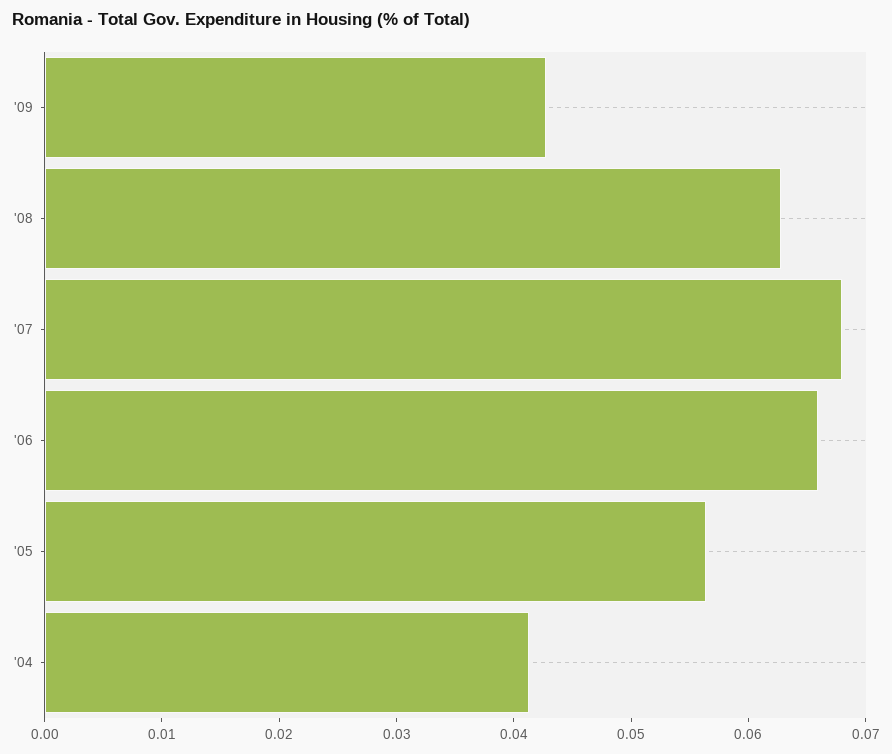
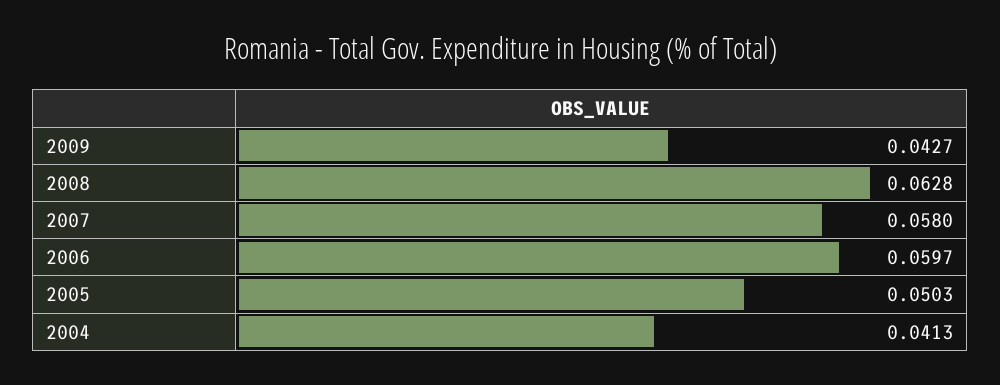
  {
    "'09": 0.0427,
    "'08": 0.0628,
-   "'07": 0.068,
+   "'07": 0.058,
-   "'06": 0.066,
+   "'06": 0.0597,
-   "'05": 0.056,
+   "'05": 0.0503,
    "'04": 0.0413
  }

